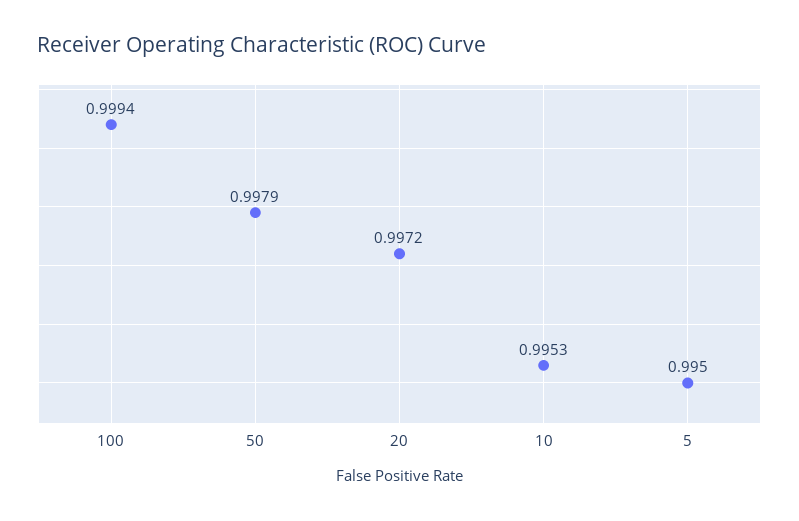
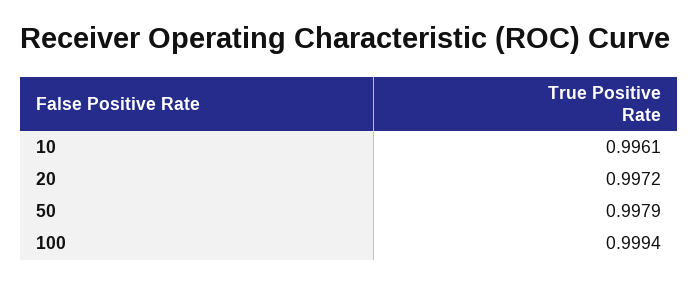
  {
    "100": 0.9994,
    "50": 0.9979,
    "20": 0.9972,
-   "10": 0.9953,
+   "10": 0.9961
-   "5": 0.995
  }

